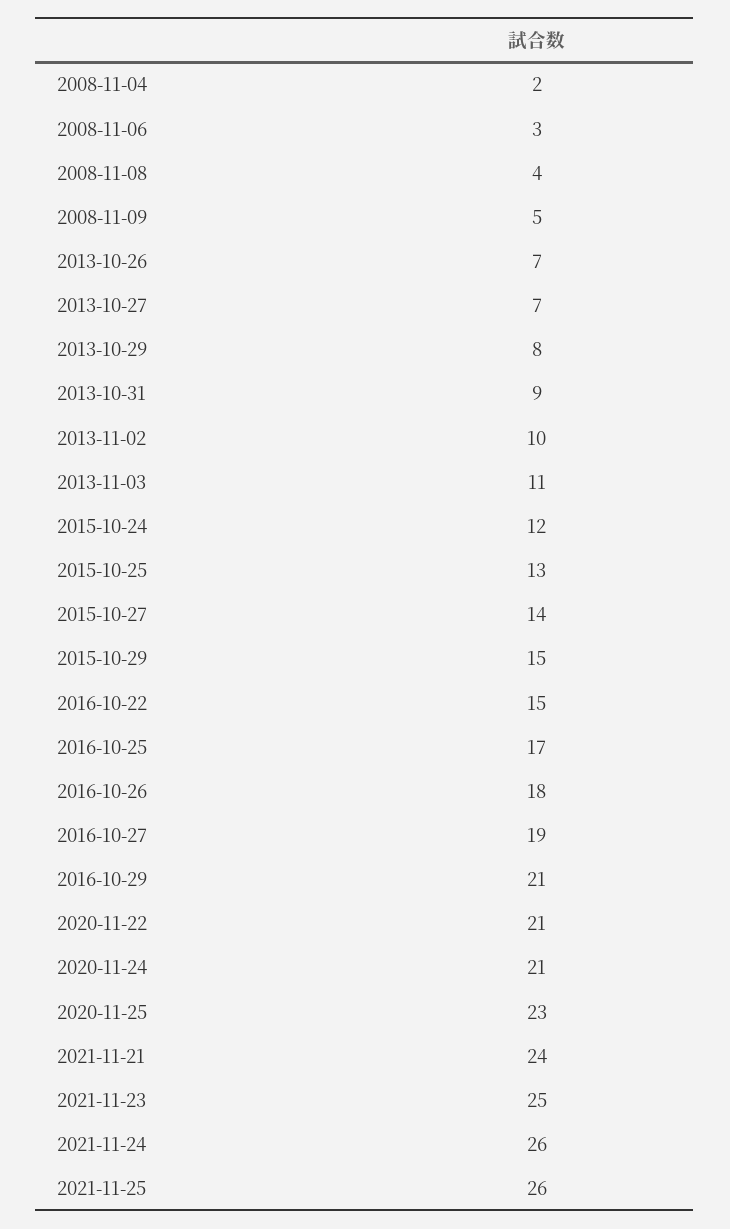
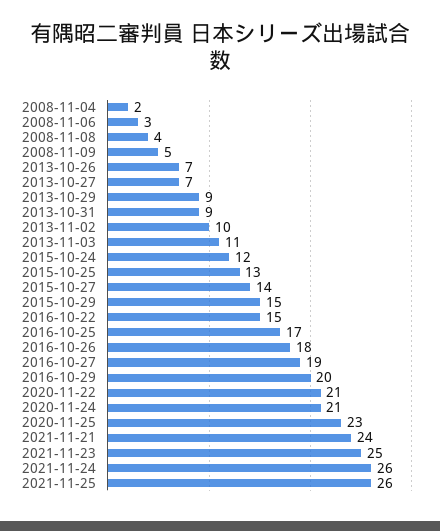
  {
    "2008-11-04": 2,
    "2008-11-06": 3,
    "2008-11-08": 4,
    "2008-11-09": 5,
    "2013-10-26": 7,
    "2013-10-27": 7,
-   "2013-10-29": 8,
+   "2013-10-29": 9,
    "2013-10-31": 9,
    "2013-11-02": 10,
    "2013-11-03": 11,
    "2015-10-24": 12,
    "2015-10-25": 13,
    "2015-10-27": 14,
    "2015-10-29": 15,
    "2016-10-22": 15,
    "2016-10-25": 17,
    "2016-10-26": 18,
    "2016-10-27": 19,
-   "2016-10-29": 21,
+   "2016-10-29": 20,
    "2020-11-22": 21,
    "2020-11-24": 21,
    "2020-11-25": 23,
    "2021-11-21": 24,
    "2021-11-23": 25,
    "2021-11-24": 26,
    "2021-11-25": 26
  }

